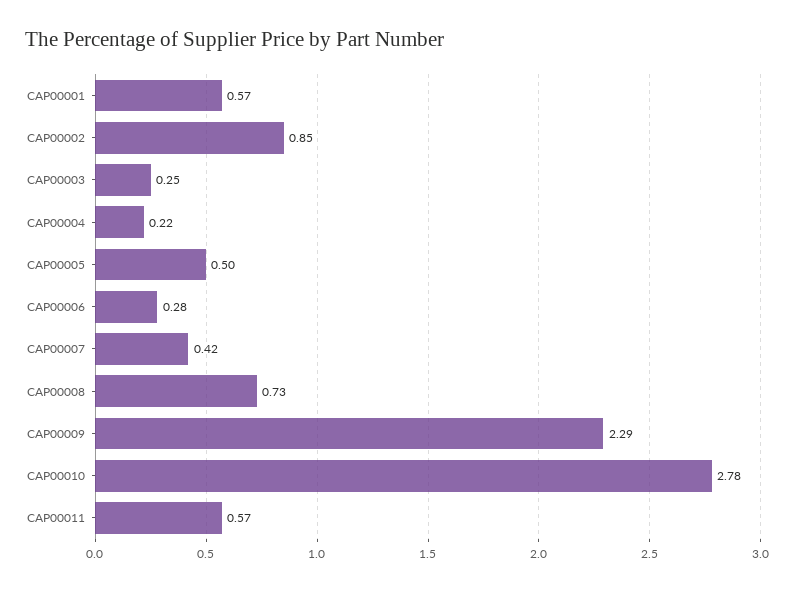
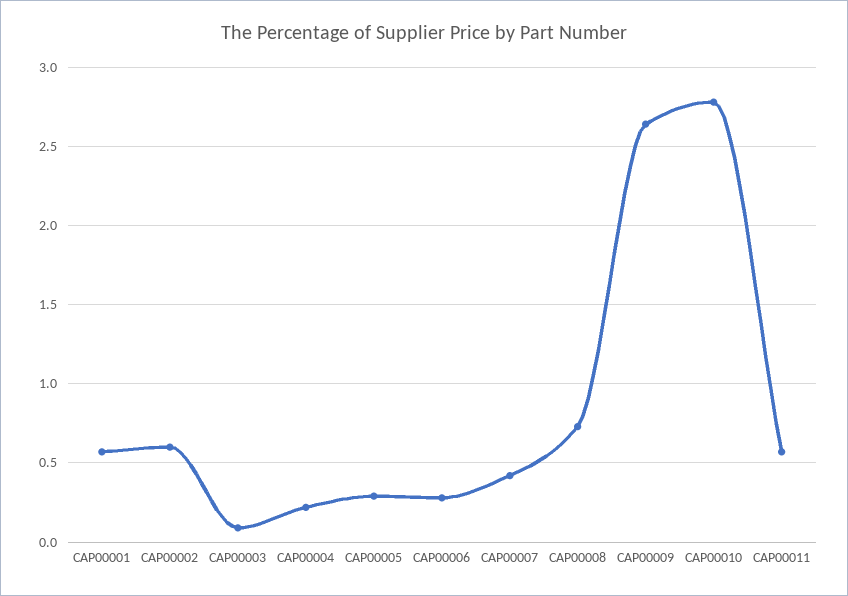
  {
    "CAP00001": 0.57,
-   "CAP00002": 0.85,
+   "CAP00002": 0.6,
-   "CAP00003": 0.25,
+   "CAP00003": 0.1,
    "CAP00004": 0.22,
-   "CAP00005": 0.5,
+   "CAP00005": 0.3,
    "CAP00006": 0.28,
    "CAP00007": 0.42,
    "CAP00008": 0.73,
-   "CAP00009": 2.29,
+   "CAP00009": 2.65,
    "CAP00010": 2.78,
    "CAP00011": 0.57
  }

